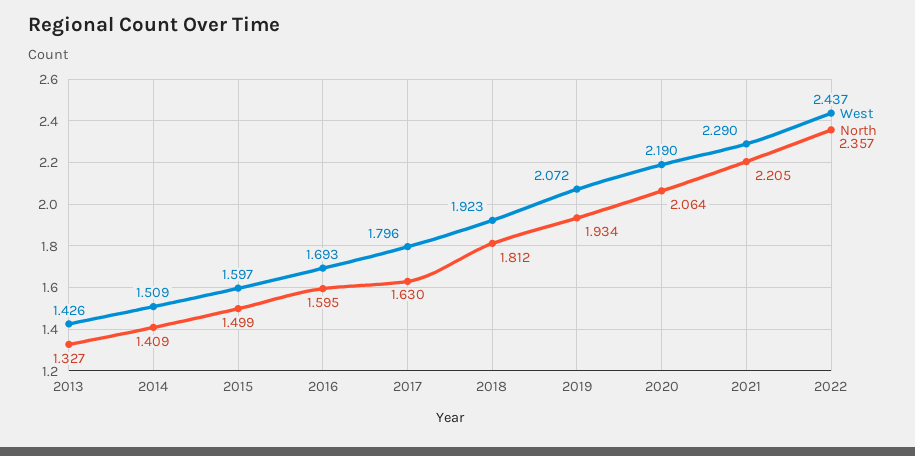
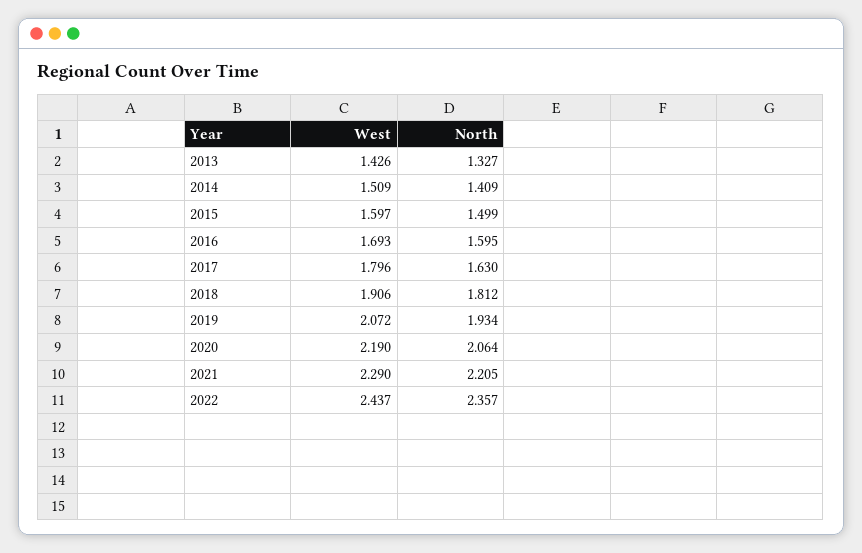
  {
    "West": {
      "2013": 1.426,
      "2014": 1.509,
      "2015": 1.597,
      "2016": 1.693,
      "2017": 1.796,
-     "2018": 1.923,
+     "2018": 1.906,
      "2019": 2.072,
      "2020": 2.19,
      "2021": 2.29,
      "2022": 2.437
    },
    "North": {
      "2013": 1.327,
      "2014": 1.409,
      "2015": 1.499,
      "2016": 1.595,
      "2017": 1.63,
      "2018": 1.812,
      "2019": 1.934,
      "2020": 2.064,
      "2021": 2.205,
      "2022": 2.357
    }
  }

